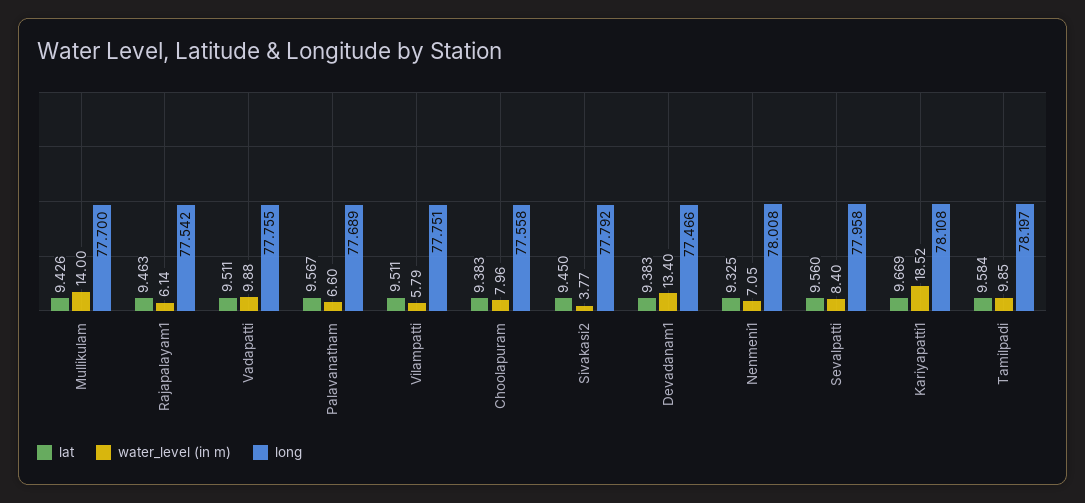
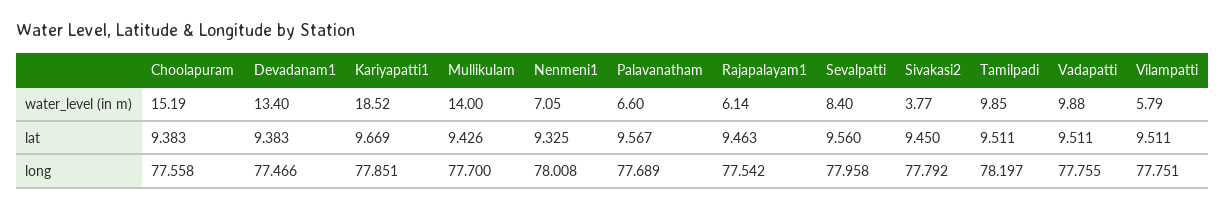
  {
    "lat": {
      "Mullikulam": 9.426,
      "Rajapalayam1": 9.463,
      "Vadapatti": 9.511,
      "Palavanatham": 9.567,
      "Vilampatti": 9.511,
      "Choolapuram": 9.383,
      "Sivakasi2": 9.45,
      "Devadanam1": 9.383,
      "Nenmeni1": 9.325,
      "Sevalpatti": 9.56,
      "Kariyapatti1": 9.669,
-     "Tamilpadi": 9.584
+     "Tamilpadi": 9.511
    },
    "water_level (in m)": {
      "Mullikulam": 14,
      "Rajapalayam1": 6.14,
      "Vadapatti": 9.88,
      "Palavanatham": 6.6,
      "Vilampatti": 5.79,
-     "Choolapuram": 7.96,
+     "Choolapuram": 15.19,
      "Sivakasi2": 3.77,
      "Devadanam1": 13.4,
      "Nenmeni1": 7.05,
      "Sevalpatti": 8.4,
      "Kariyapatti1": 18.52,
      "Tamilpadi": 9.85
    },
    "long": {
      "Mullikulam": 77.7,
      "Rajapalayam1": 77.542,
      "Vadapatti": 77.755,
      "Palavanatham": 77.689,
      "Vilampatti": 77.751,
      "Choolapuram": 77.558,
      "Sivakasi2": 77.792,
      "Devadanam1": 77.466,
      "Nenmeni1": 78.008,
      "Sevalpatti": 77.958,
-     "Kariyapatti1": 78.108,
+     "Kariyapatti1": 77.851,
      "Tamilpadi": 78.197
    }
  }

